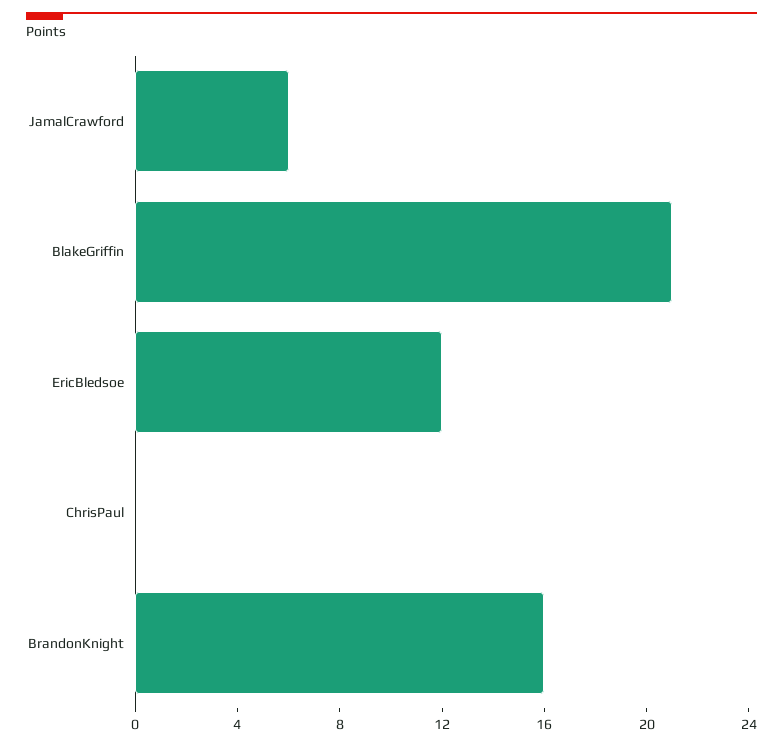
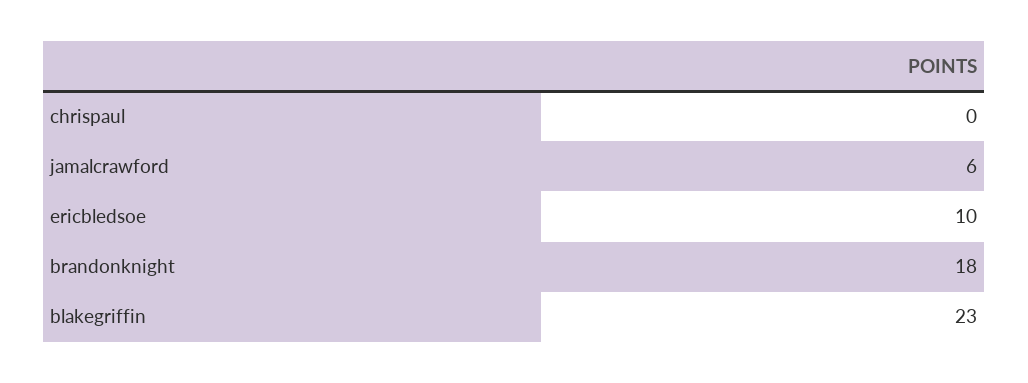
  {
    "JamalCrawford": 6,
-   "BlakeGriffin": 21,
+   "BlakeGriffin": 23,
-   "EricBledsoe": 12,
+   "EricBledsoe": 10,
    "ChrisPaul": 0,
-   "BrandonKnight": 16
+   "BrandonKnight": 18
  }

